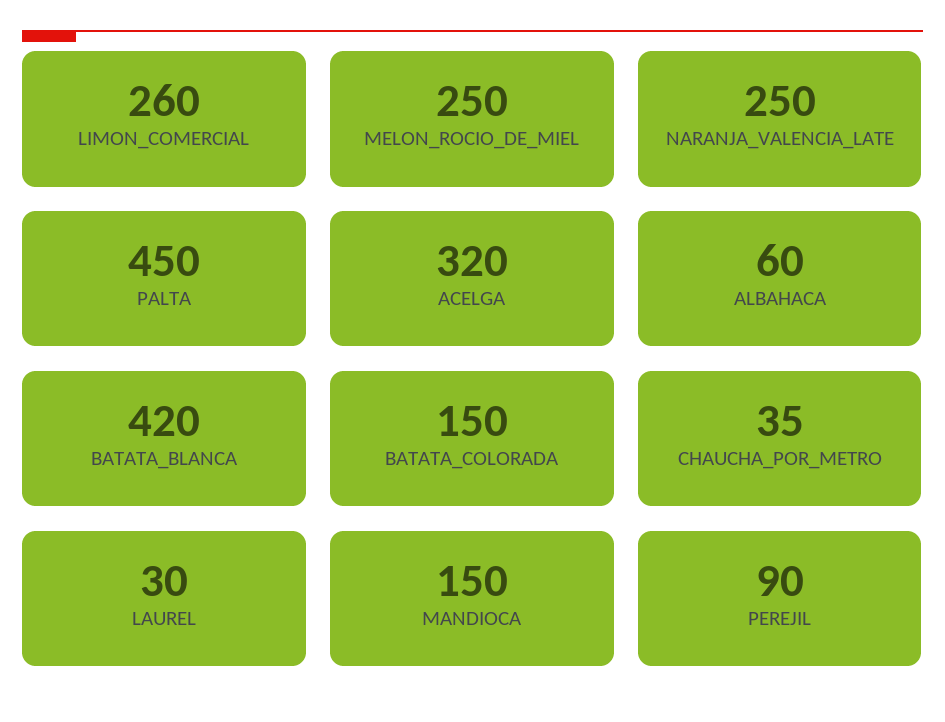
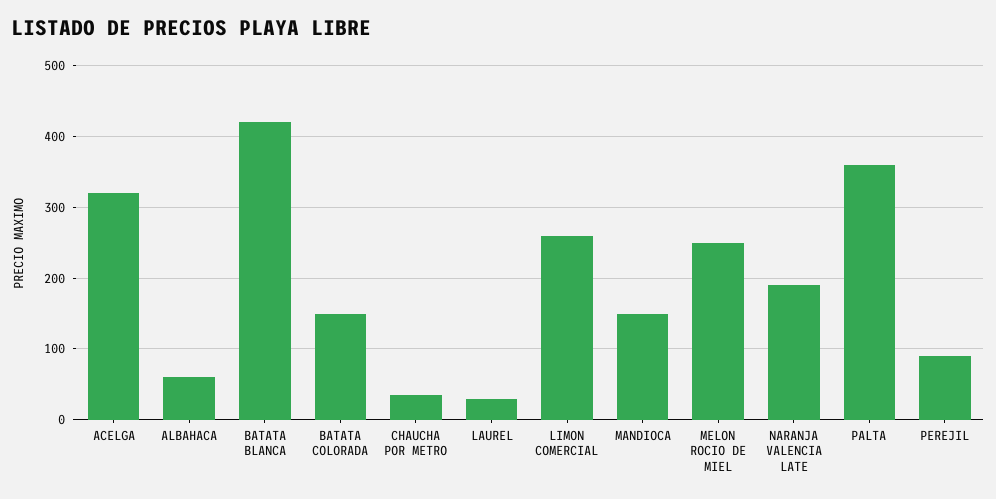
  {
    "LIMON_COMERCIAL": 260,
    "MELON_ROCIO_DE_MIEL": 250,
-   "NARANJA_VALENCIA_LATE": 250,
+   "NARANJA_VALENCIA_LATE": 190,
-   "PALTA": 450,
+   "PALTA": 360,
    "ACELGA": 320,
    "ALBAHACA": 60,
    "BATATA_BLANCA": 420,
    "BATATA_COLORADA": 150,
    "CHAUCHA_POR_METRO": 35,
    "LAUREL": 30,
    "MANDIOCA": 150,
    "PEREJIL": 90
  }

